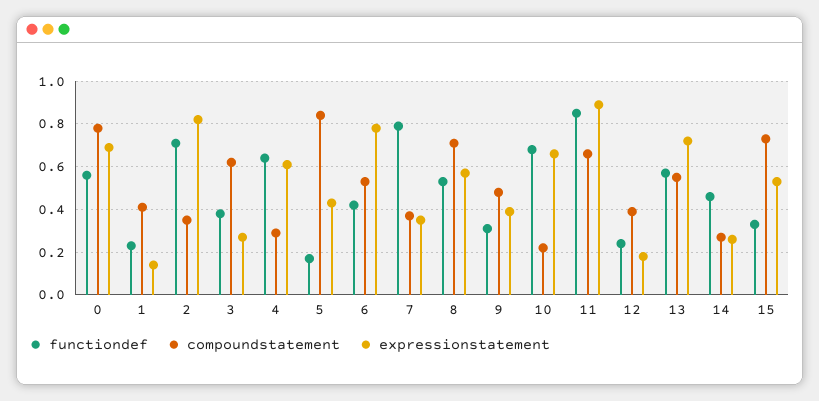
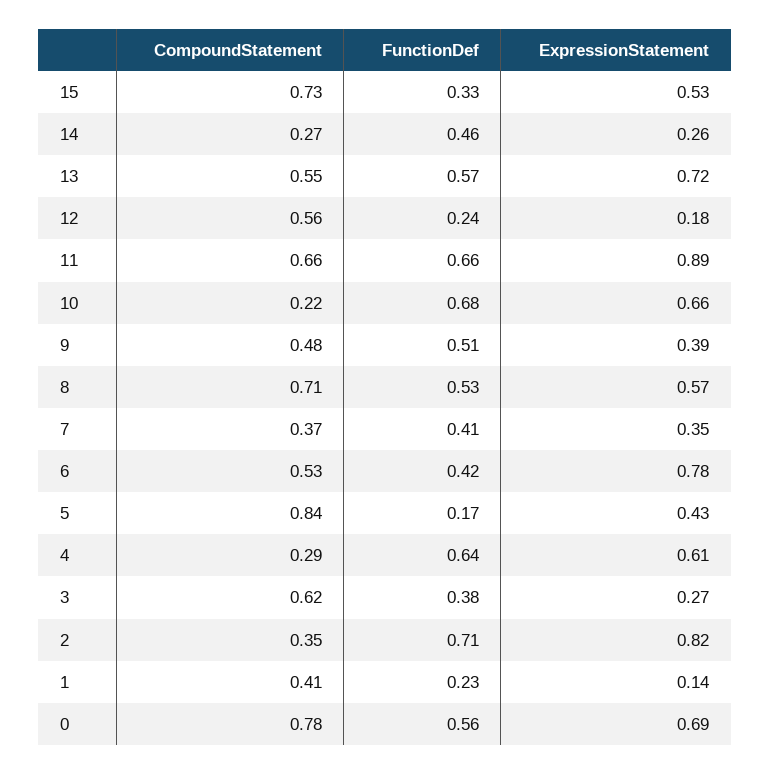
  {
    "functiondef": {
      "0": 0.56,
      "1": 0.23,
      "2": 0.71,
      "3": 0.38,
      "4": 0.64,
      "5": 0.17,
      "6": 0.42,
-     "7": 0.8,
+     "7": 0.41,
      "8": 0.53,
-     "9": 0.3,
+     "9": 0.51,
      "10": 0.68,
-     "11": 0.85,
+     "11": 0.66,
      "12": 0.24,
      "13": 0.57,
      "14": 0.46,
      "15": 0.33
    },
    "compoundstatement": {
      "0": 0.78,
      "1": 0.41,
      "2": 0.35,
      "3": 0.62,
      "4": 0.29,
      "5": 0.84,
      "6": 0.53,
      "7": 0.37,
      "8": 0.71,
      "9": 0.48,
      "10": 0.22,
      "11": 0.66,
-     "12": 0.4,
+     "12": 0.56,
      "13": 0.55,
      "14": 0.27,
      "15": 0.73
    },
    "expressionstatement": {
      "0": 0.69,
      "1": 0.14,
      "2": 0.82,
      "3": 0.27,
      "4": 0.61,
      "5": 0.43,
      "6": 0.78,
      "7": 0.35,
      "8": 0.57,
      "9": 0.39,
      "10": 0.66,
      "11": 0.89,
      "12": 0.18,
      "13": 0.72,
      "14": 0.26,
      "15": 0.53
    }
  }

